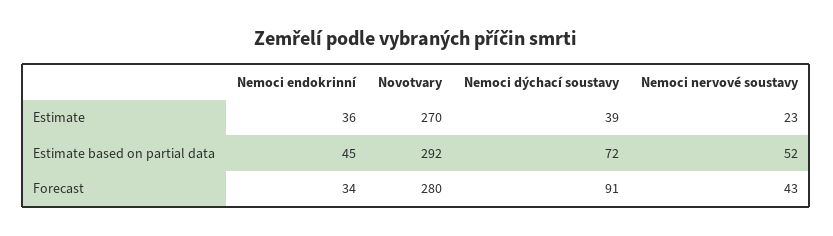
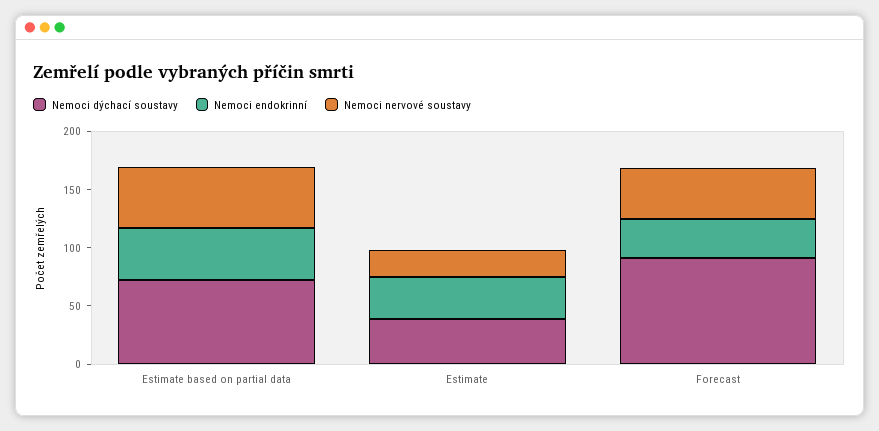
  {
    "Nemoci endokrinní": {
      "Estimate": 36,
      "Estimate based on partial data": 45,
      "Forecast": 34
    },
-   "Novotvary": {
-     "Estimate": 270,
-     "Estimate based on partial data": 292,
-     "Forecast": 280
-   },
    "Nemoci dýchací soustavy": {
      "Estimate": 39,
      "Estimate based on partial data": 72,
      "Forecast": 91
    },
    "Nemoci nervové soustavy": {
      "Estimate": 23,
      "Estimate based on partial data": 52,
      "Forecast": 43
    }
  }

